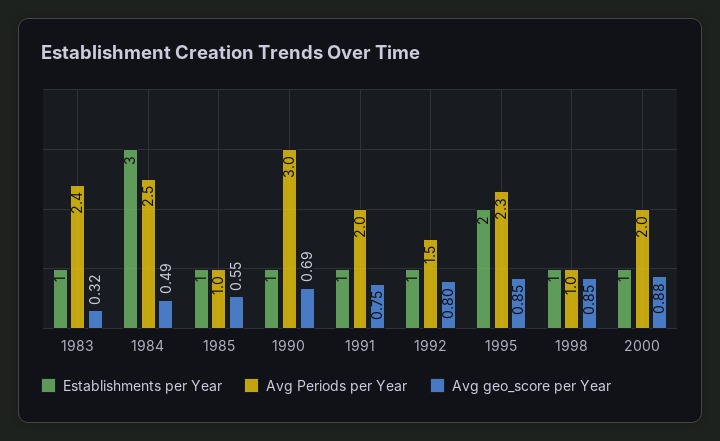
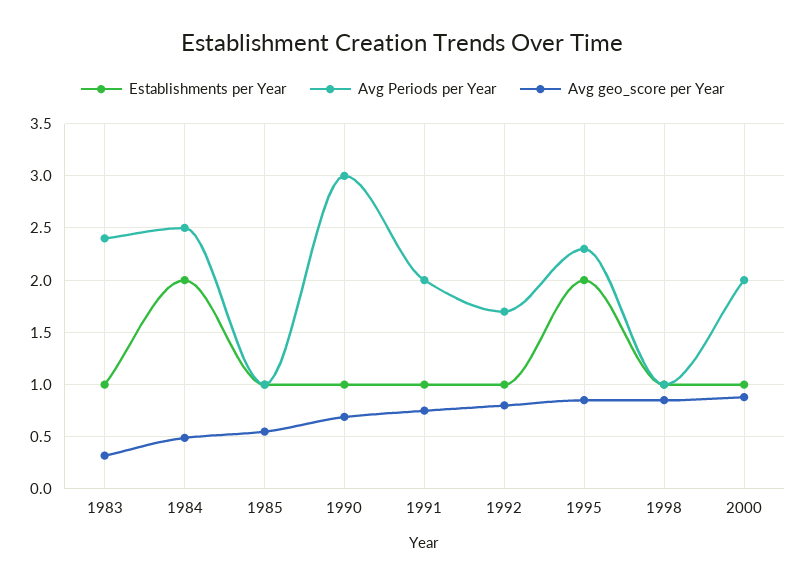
  {
    "Establishments per Year": {
      "1983": 1,
-     "1984": 3,
+     "1984": 2,
      "1985": 1,
      "1990": 1,
      "1991": 1,
      "1992": 1,
      "1995": 2,
      "1998": 1,
      "2000": 1
    },
    "Avg Periods per Year": {
      "1983": 2.4,
      "1984": 2.5,
      "1985": 1,
      "1990": 3,
      "1991": 2,
-     "1992": 1.5,
+     "1992": 1.7,
      "1995": 2.3,
      "1998": 1,
      "2000": 2
    },
    "Avg geo_score per Year": {
      "1983": 0.32,
      "1984": 0.49,
      "1985": 0.55,
      "1990": 0.69,
      "1991": 0.75,
      "1992": 0.8,
      "1995": 0.85,
      "1998": 0.85,
      "2000": 0.88
    }
  }

